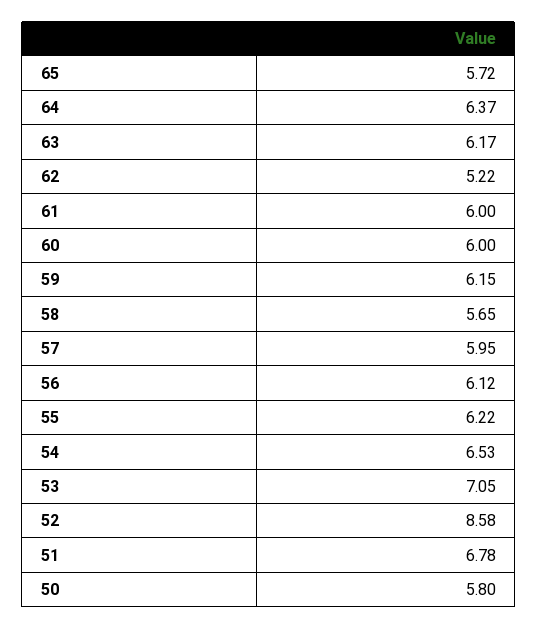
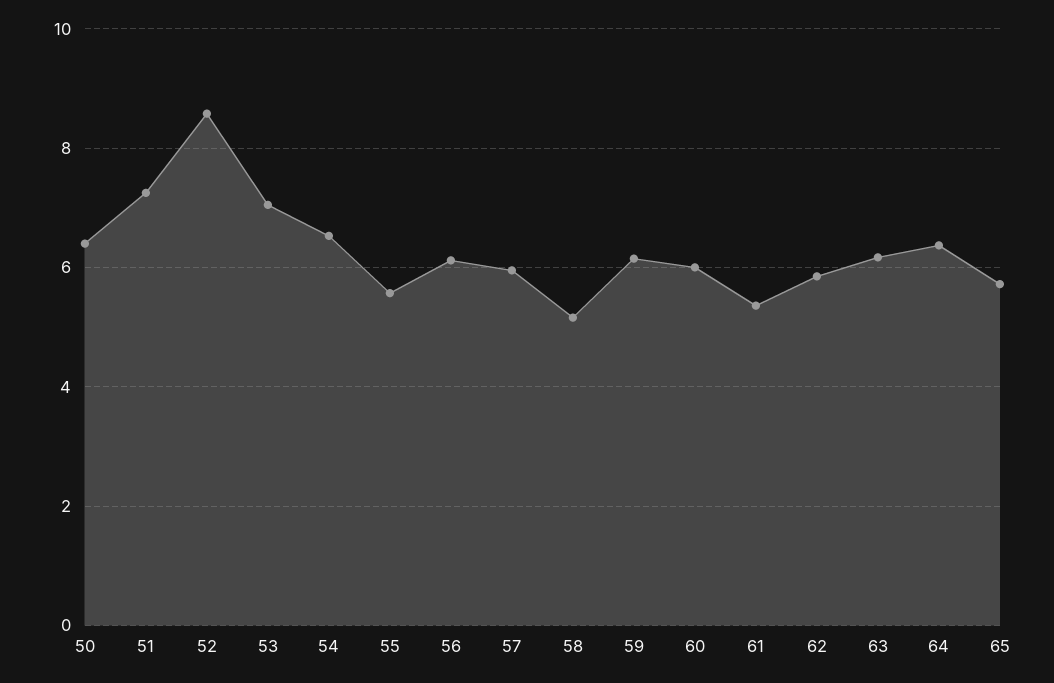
  {
    "65": 5.72,
    "64": 6.37,
    "63": 6.17,
-   "62": 5.22,
+   "62": 5.8,
-   "61": 6,
+   "61": 5.4,
    "60": 6,
    "59": 6.15,
-   "58": 5.65,
+   "58": 5.2,
    "57": 5.95,
    "56": 6.12,
-   "55": 6.22,
+   "55": 5.6,
    "54": 6.53,
    "53": 7.05,
    "52": 8.58,
-   "51": 6.78,
+   "51": 7.2,
-   "50": 5.8
+   "50": 6.4
  }

